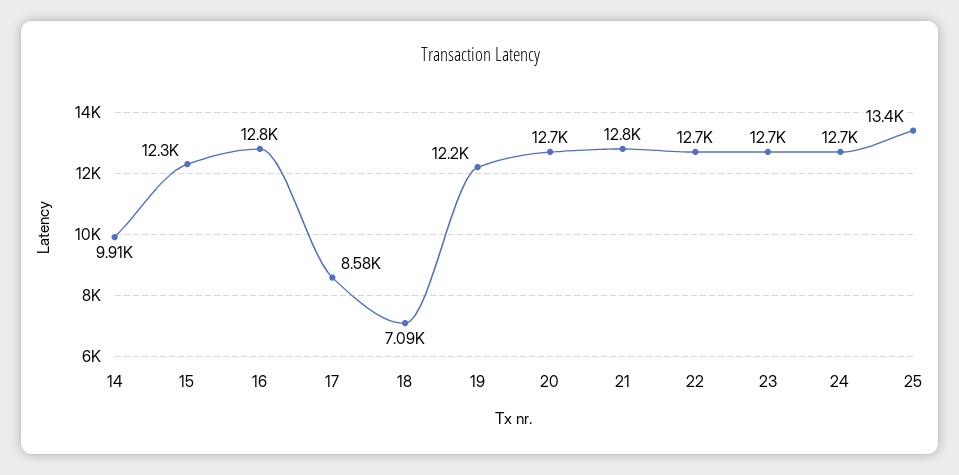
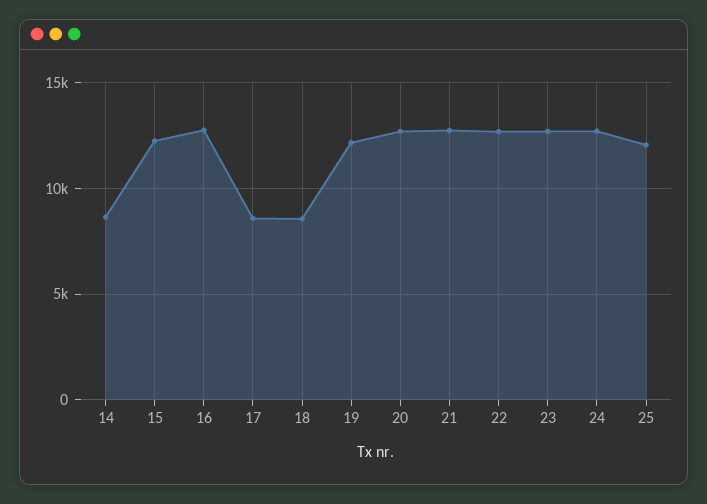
  {
-   "14": 9910,
+   "14": 8500,
    "15": 12300,
    "16": 12800,
    "17": 8580,
-   "18": 7090,
+   "18": 8500,
    "19": 12200,
    "20": 12700,
    "21": 12800,
    "22": 12700,
    "23": 12700,
    "24": 12700,
-   "25": 13400
+   "25": 12000
  }

